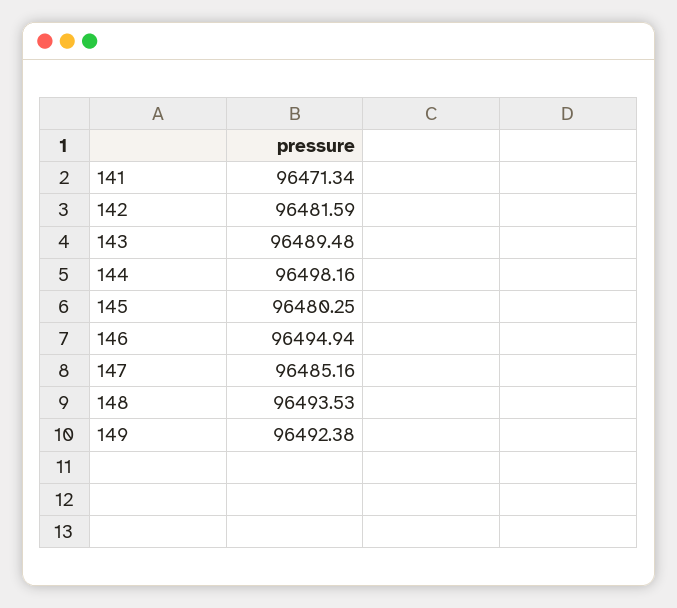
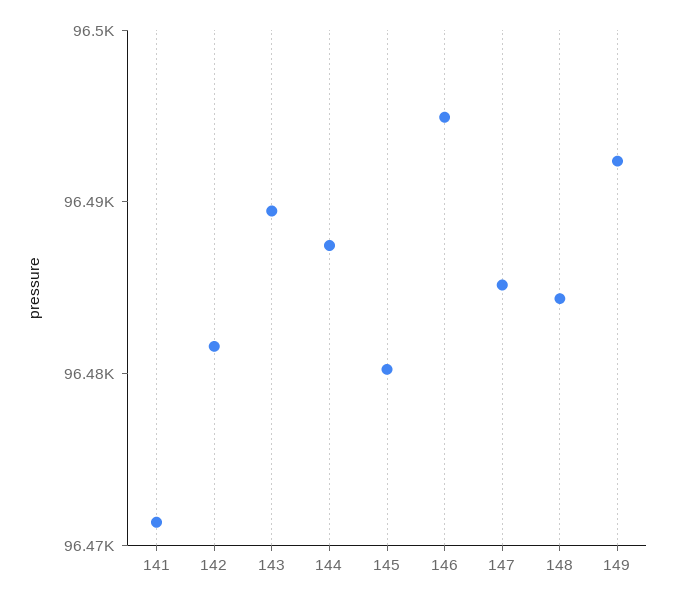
  {
    "141": 96471.34,
    "142": 96481.59,
    "143": 96489.48,
-   "144": 96498.16,
+   "144": 96488,
    "145": 96480.25,
    "146": 96494.94,
    "147": 96485.16,
-   "148": 96493.53,
+   "148": 96484,
    "149": 96492.38
  }

